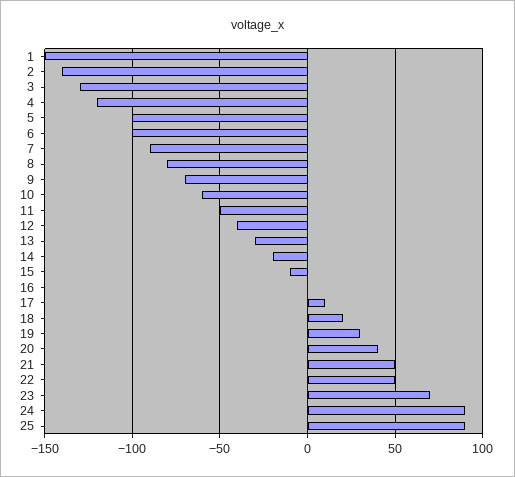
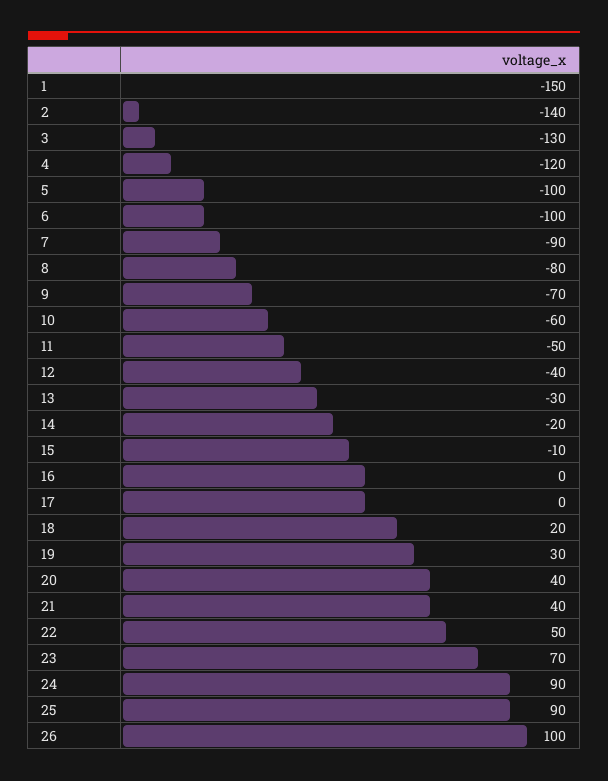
  {
    "1": -150,
    "2": -140,
    "3": -130,
    "4": -120,
    "5": -100,
    "6": -100,
    "7": -90,
    "8": -80,
    "9": -70,
    "10": -60,
    "11": -50,
    "12": -40,
    "13": -30,
    "14": -20,
    "15": -10,
    "16": 0,
-   "17": 10,
+   "17": 0,
    "18": 20,
    "19": 30,
    "20": 40,
-   "21": 50,
+   "21": 40,
    "22": 50,
    "23": 70,
    "24": 90,
-   "25": 90
+   "25": 90,
+   "26": 100
  }

